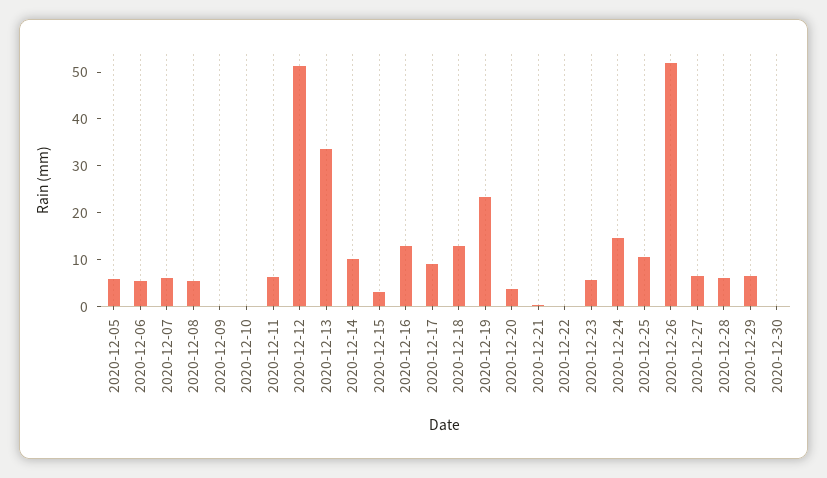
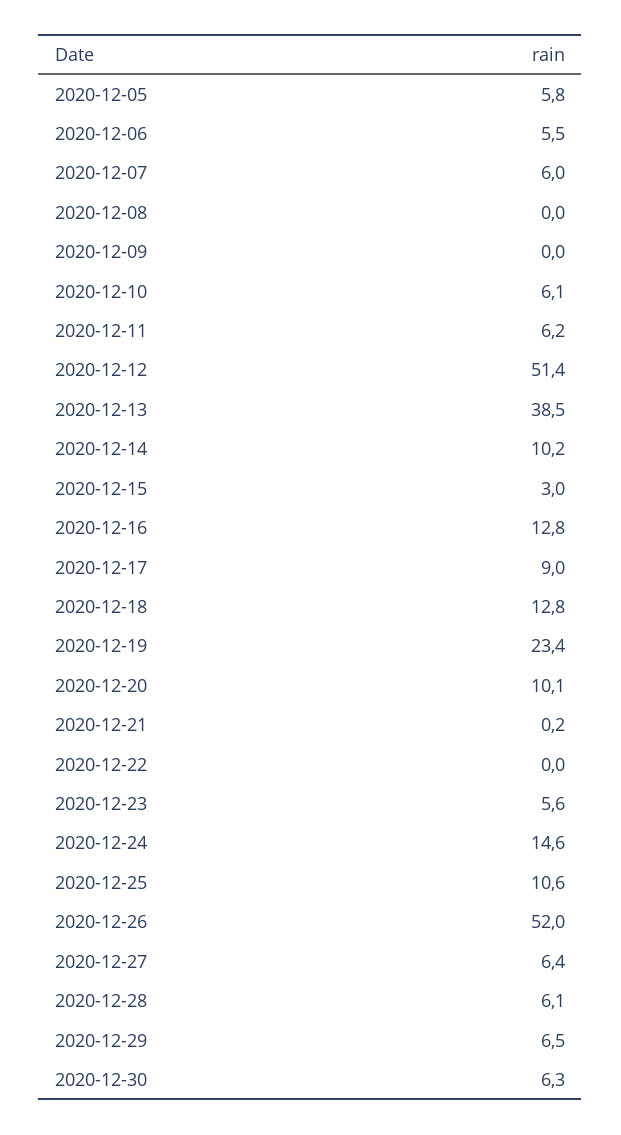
  {
    "2020-12-05": 5.8,
    "2020-12-06": 5.5,
    "2020-12-07": 6,
-   "2020-12-08": 6,
+   "2020-12-08": 0,
    "2020-12-09": 0,
-   "2020-12-10": 0,
+   "2020-12-10": 6.1,
    "2020-12-11": 6.2,
    "2020-12-12": 51.4,
-   "2020-12-13": 34,
+   "2020-12-13": 38.5,
    "2020-12-14": 10.2,
    "2020-12-15": 3,
    "2020-12-16": 12.8,
    "2020-12-17": 9,
    "2020-12-18": 12.8,
    "2020-12-19": 23.4,
-   "2020-12-20": 4,
+   "2020-12-20": 10.1,
    "2020-12-21": 0.2,
    "2020-12-22": 0,
    "2020-12-23": 5.6,
    "2020-12-24": 14.6,
    "2020-12-25": 10.6,
    "2020-12-26": 52,
    "2020-12-27": 6.4,
    "2020-12-28": 6.1,
    "2020-12-29": 6.5,
-   "2020-12-30": 0
+   "2020-12-30": 6.3
  }

